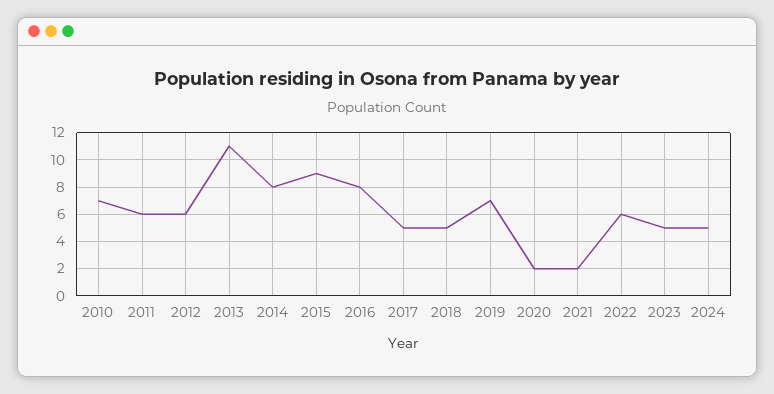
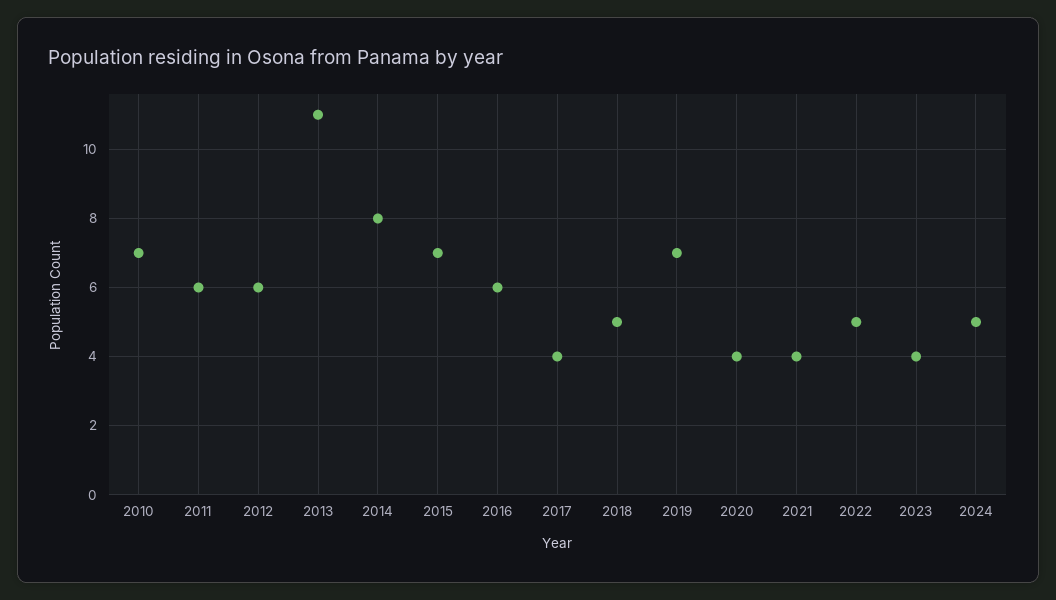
  {
    "2010": 7,
    "2011": 6,
    "2012": 6,
    "2013": 11,
    "2014": 8,
-   "2015": 9,
+   "2015": 7,
-   "2016": 8,
+   "2016": 6,
-   "2017": 5,
+   "2017": 4,
    "2018": 5,
    "2019": 7,
-   "2020": 2,
+   "2020": 4,
-   "2021": 2,
+   "2021": 4,
-   "2022": 6,
+   "2022": 5,
-   "2023": 5,
+   "2023": 4,
    "2024": 5
  }

